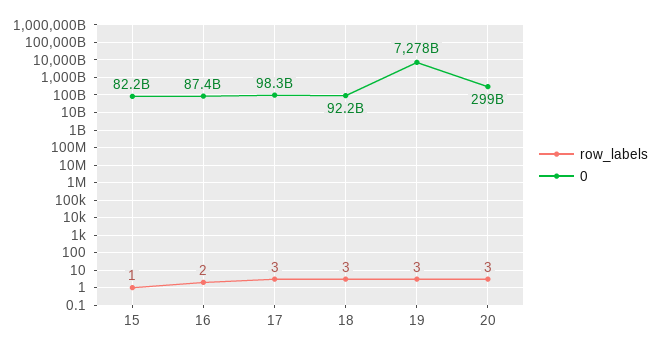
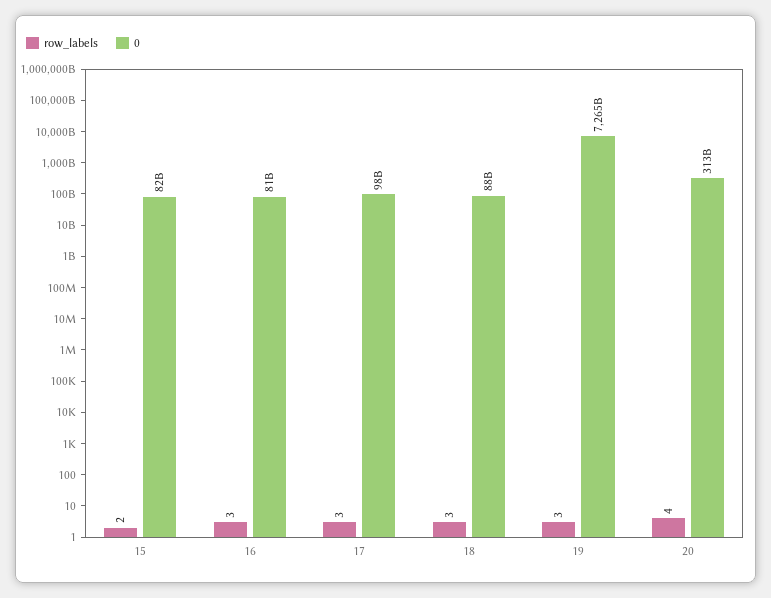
  {
    "row_labels": {
-     "15": 1,
+     "15": 2,
-     "16": 2,
+     "16": 3,
      "17": 3,
      "18": 3,
      "19": 3,
-     "20": 3
+     "20": 4
    },
    "0": {
      "15": 82200000000,
-     "16": 87400000000,
+     "16": 81000000000,
      "17": 98300000000,
-     "18": 92200000000,
+     "18": 88000000000,
-     "19": 7278000000000,
+     "19": 7265000000000,
-     "20": 299000000000
+     "20": 313000000000
    }
  }

